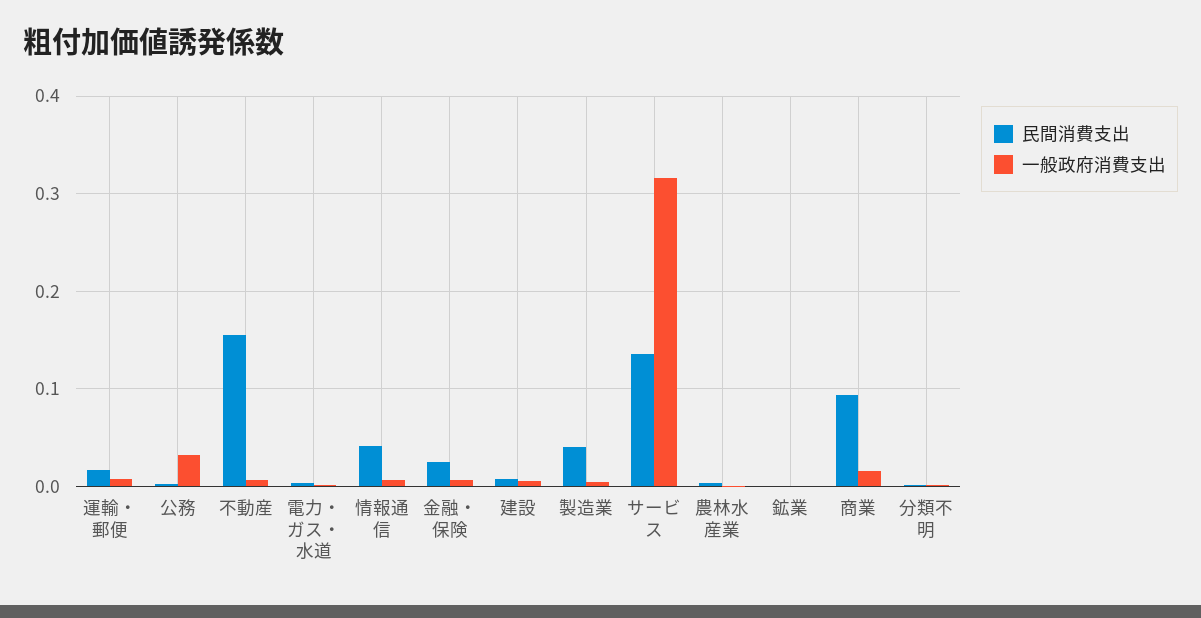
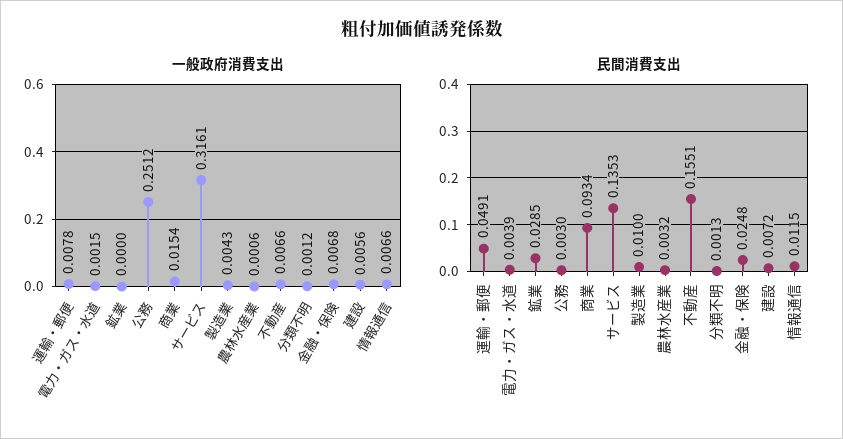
  {
    "民間消費支出": {
-     "運輸・郵便": 0.02,
+     "運輸・郵便": 0.0491,
      "公務": 0.003,
      "不動産": 0.1551,
      "電力・ガス・水道": 0.0039,
-     "情報通信": 0.04,
+     "情報通信": 0.0115,
      "金融・保険": 0.0248,
      "建設": 0.0072,
-     "製造業": 0.04,
+     "製造業": 0.01,
      "サービス": 0.1353,
      "農林水産業": 0.0032,
-     "鉱業": 0,
+     "鉱業": 0.0285,
      "商業": 0.0934,
      "分類不明": 0.0013
    },
    "一般政府消費支出": {
      "運輸・郵便": 0.0078,
-     "公務": 0.03,
+     "公務": 0.2512,
      "不動産": 0.0066,
      "電力・ガス・水道": 0.0015,
      "情報通信": 0.0066,
      "金融・保険": 0.0068,
      "建設": 0.0056,
      "製造業": 0.0043,
      "サービス": 0.3161,
      "農林水産業": 0.0006,
      "鉱業": 0,
      "商業": 0.0154,
      "分類不明": 0.0012
    }
  }

